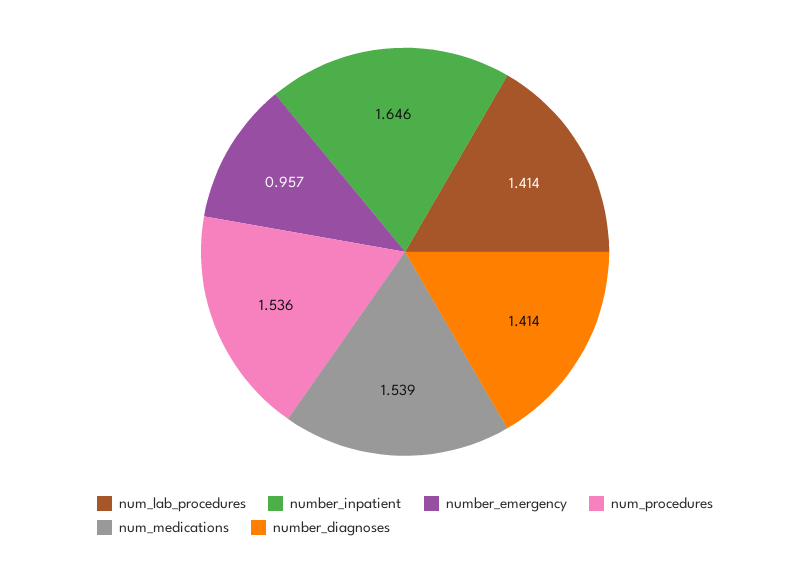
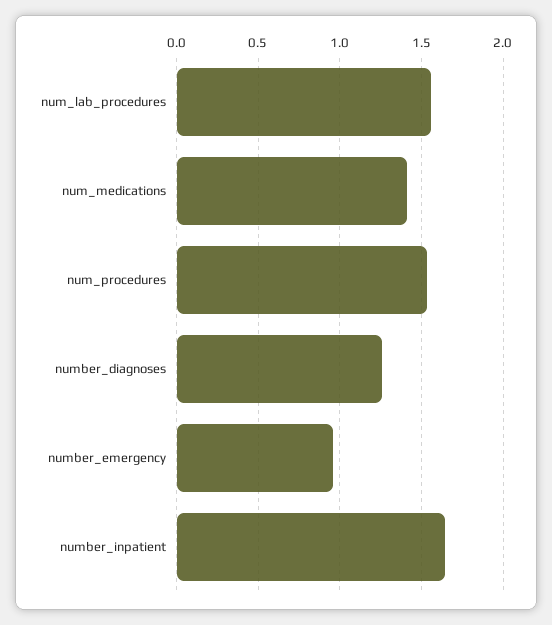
  {
-   "num_lab_procedures": 1.414,
+   "num_lab_procedures": 1.55,
    "number_inpatient": 1.646,
    "number_emergency": 0.957,
    "num_procedures": 1.536,
-   "num_medications": 1.539,
+   "num_medications": 1.4,
-   "number_diagnoses": 1.414
+   "number_diagnoses": 1.25
  }

